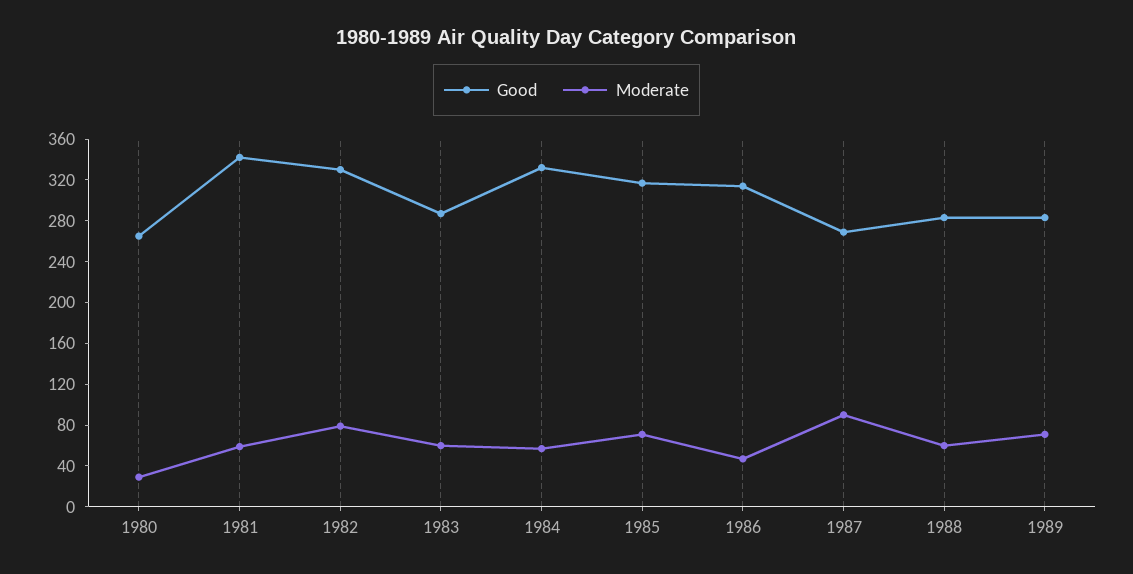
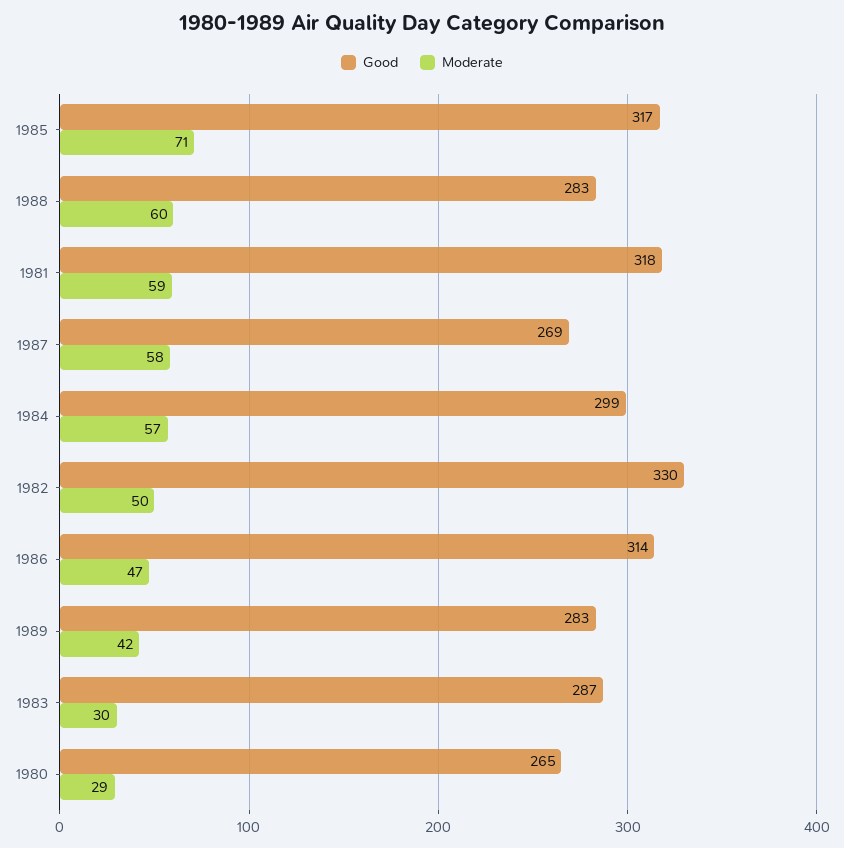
  {
    "Good": {
      "1980": 265,
-     "1981": 340,
+     "1981": 318,
      "1982": 330,
      "1983": 287,
-     "1984": 330,
+     "1984": 299,
      "1985": 317,
      "1986": 314,
      "1987": 269,
      "1988": 283,
      "1989": 283
    },
    "Moderate": {
      "1980": 29,
      "1981": 59,
-     "1982": 80,
+     "1982": 50,
-     "1983": 60,
+     "1983": 30,
      "1984": 57,
      "1985": 71,
      "1986": 47,
-     "1987": 90,
+     "1987": 58,
      "1988": 60,
-     "1989": 70
+     "1989": 42
    }
  }

